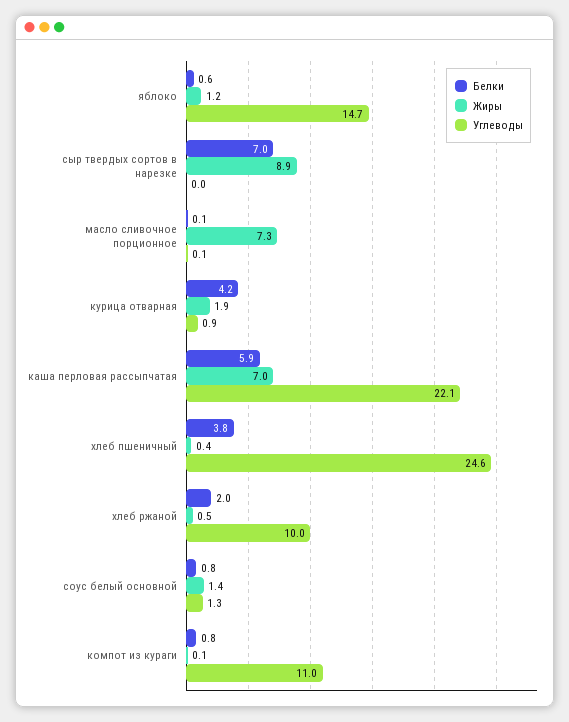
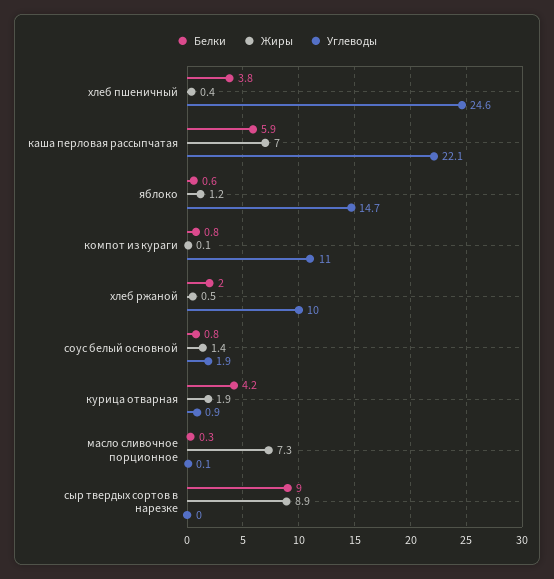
  {
    "Белки": {
      "яблоко": 0.6,
-     "сыр твердых сортов в нарезке": 7,
+     "сыр твердых сортов в нарезке": 9,
-     "масло сливочное порционное": 0.1,
+     "масло сливочное порционное": 0.3,
      "курица отварная": 4.2,
      "каша перловая рассыпчатая": 5.9,
      "хлеб пшеничный": 3.8,
      "хлеб ржаной": 2,
      "соус белый основной": 0.8,
      "компот из кураги": 0.8
    },
    "Жиры": {
      "яблоко": 1.2,
      "сыр твердых сортов в нарезке": 8.9,
      "масло сливочное порционное": 7.3,
      "курица отварная": 1.9,
      "каша перловая рассыпчатая": 7,
      "хлеб пшеничный": 0.4,
      "хлеб ржаной": 0.5,
      "соус белый основной": 1.4,
      "компот из кураги": 0.1
    },
    "Углеводы": {
      "яблоко": 14.7,
      "сыр твердых сортов в нарезке": 0,
      "масло сливочное порционное": 0.1,
      "курица отварная": 0.9,
      "каша перловая рассыпчатая": 22.1,
      "хлеб пшеничный": 24.6,
      "хлеб ржаной": 10,
-     "соус белый основной": 1.3,
+     "соус белый основной": 1.9,
      "компот из кураги": 11
    }
  }

